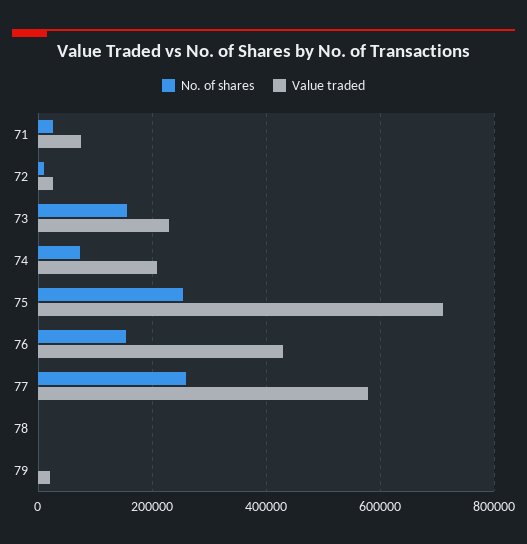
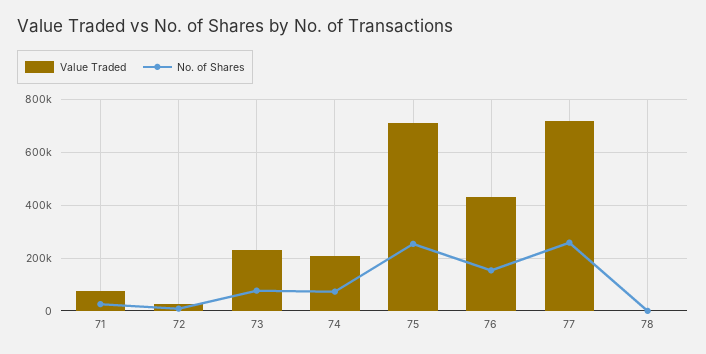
  {
    "No. of shares": {
      "71": 20000,
      "72": 0,
-     "73": 160000,
+     "73": 75000,
      "74": 80000,
      "75": 260000,
      "76": 160000,
      "77": 260000,
-     "78": 0,
+     "78": 0
-     "79": 0
    },
    "Value traded": {
      "71": 80000,
      "72": 20000,
      "73": 220000,
      "74": 200000,
      "75": 720000,
      "76": 420000,
-     "77": 580000,
+     "77": 725000,
-     "78": 0,
+     "78": 0
-     "79": 20000
    }
  }

